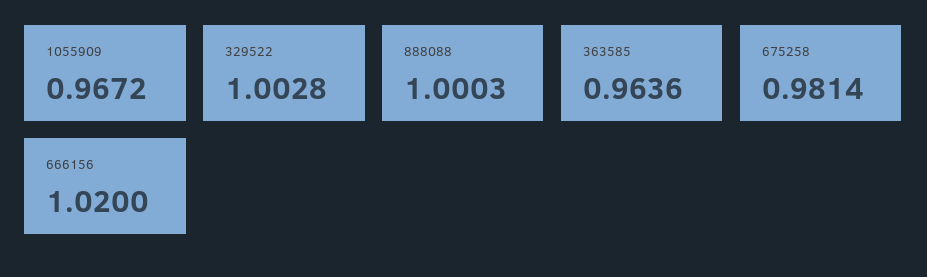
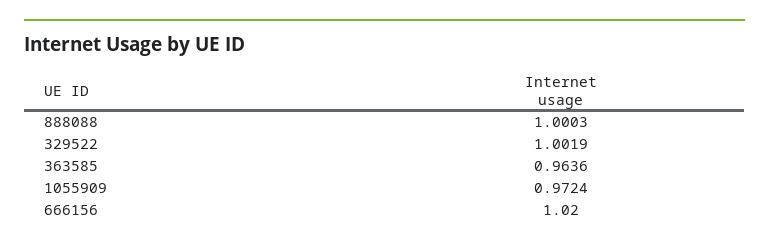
  {
-   "1055909": 0.9672,
+   "1055909": 0.9724,
-   "329522": 1.0028,
+   "329522": 1.0019,
    "888088": 1.0003,
    "363585": 0.9636,
-   "675258": 0.9814,
    "666156": 1.02
  }

